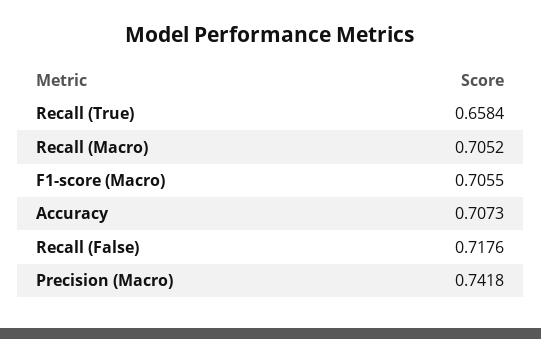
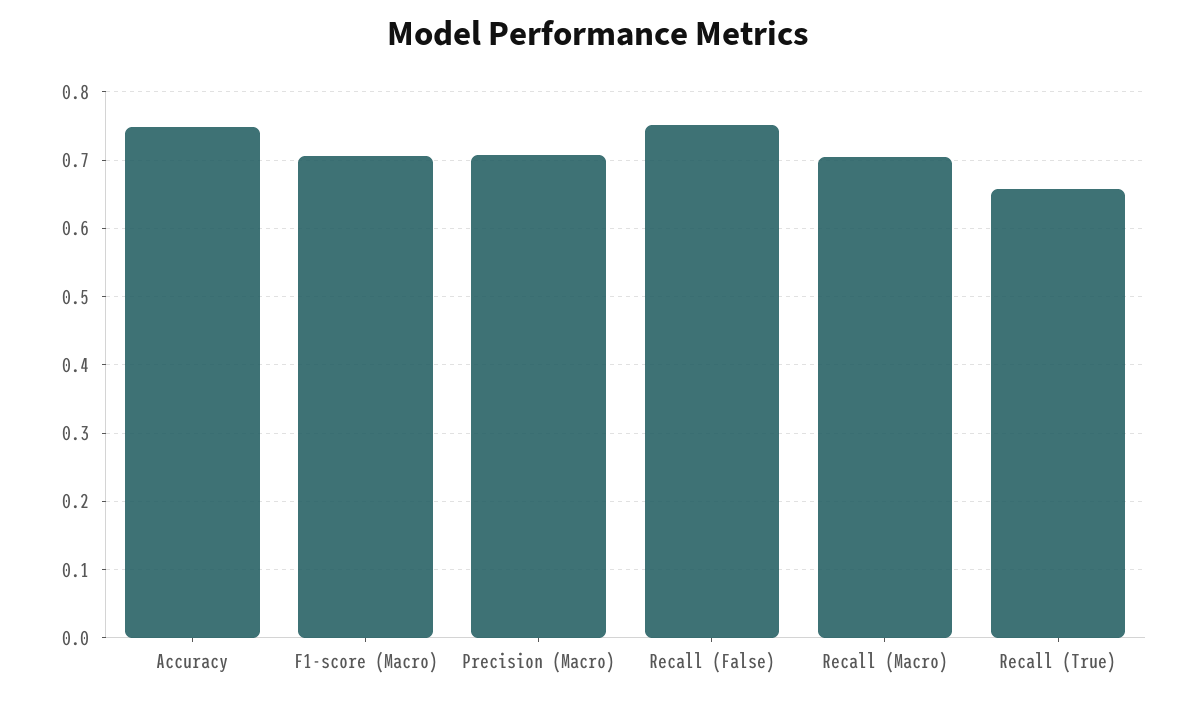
  {
    "Recall (True)": 0.6584,
    "Recall (Macro)": 0.7052,
    "F1-score (Macro)": 0.7055,
-   "Accuracy": 0.7073,
+   "Accuracy": 0.75,
-   "Recall (False)": 0.7176,
+   "Recall (False)": 0.75,
-   "Precision (Macro)": 0.7418
+   "Precision (Macro)": 0.71
  }

